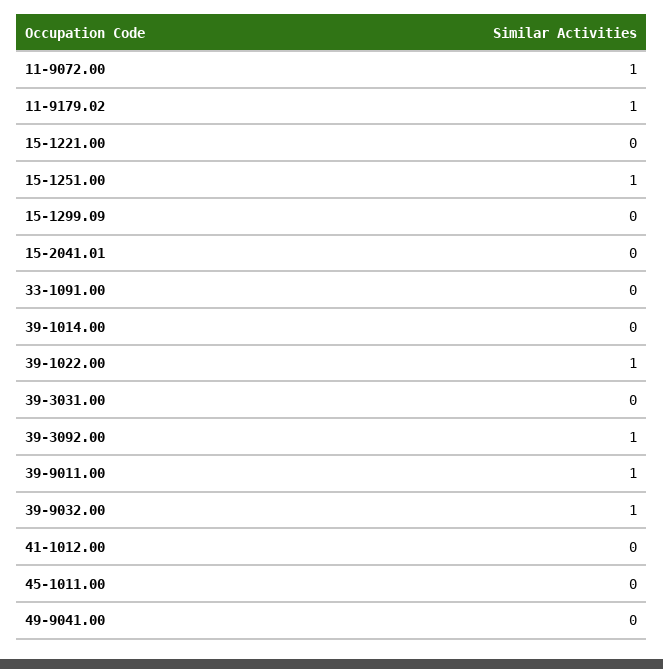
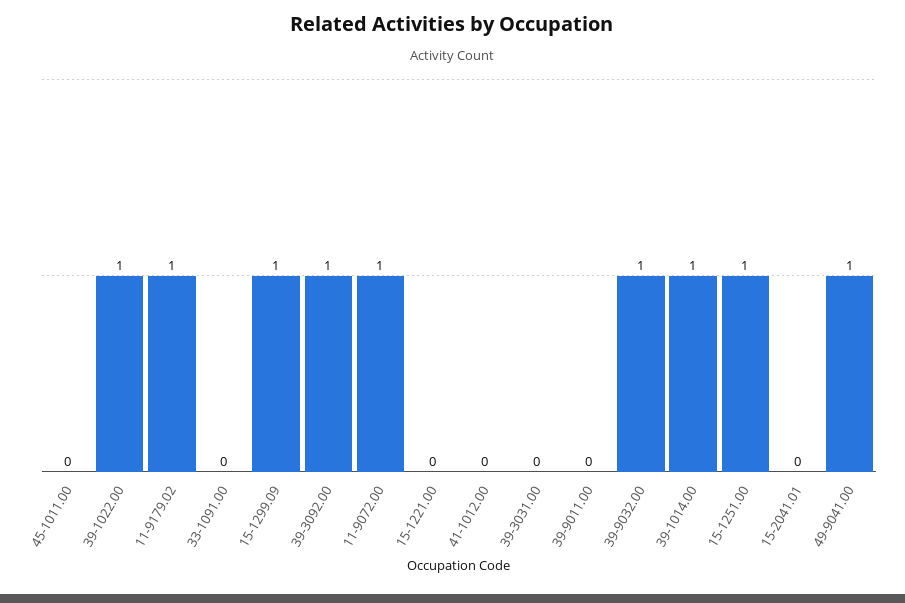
  {
    "11-9072.00": 1,
    "11-9179.02": 1,
    "15-1221.00": 0,
    "15-1251.00": 1,
-   "15-1299.09": 0,
+   "15-1299.09": 1,
    "15-2041.01": 0,
    "33-1091.00": 0,
-   "39-1014.00": 0,
+   "39-1014.00": 1,
    "39-1022.00": 1,
    "39-3031.00": 0,
    "39-3092.00": 1,
-   "39-9011.00": 1,
+   "39-9011.00": 0,
    "39-9032.00": 1,
    "41-1012.00": 0,
    "45-1011.00": 0,
-   "49-9041.00": 0
+   "49-9041.00": 1
  }

